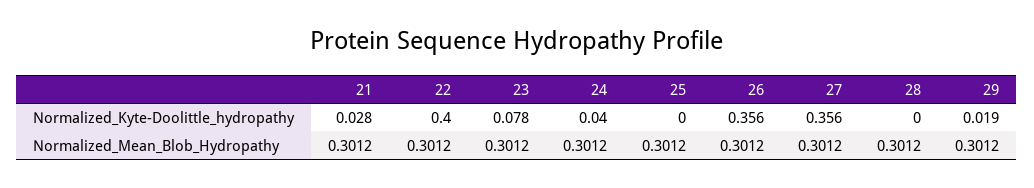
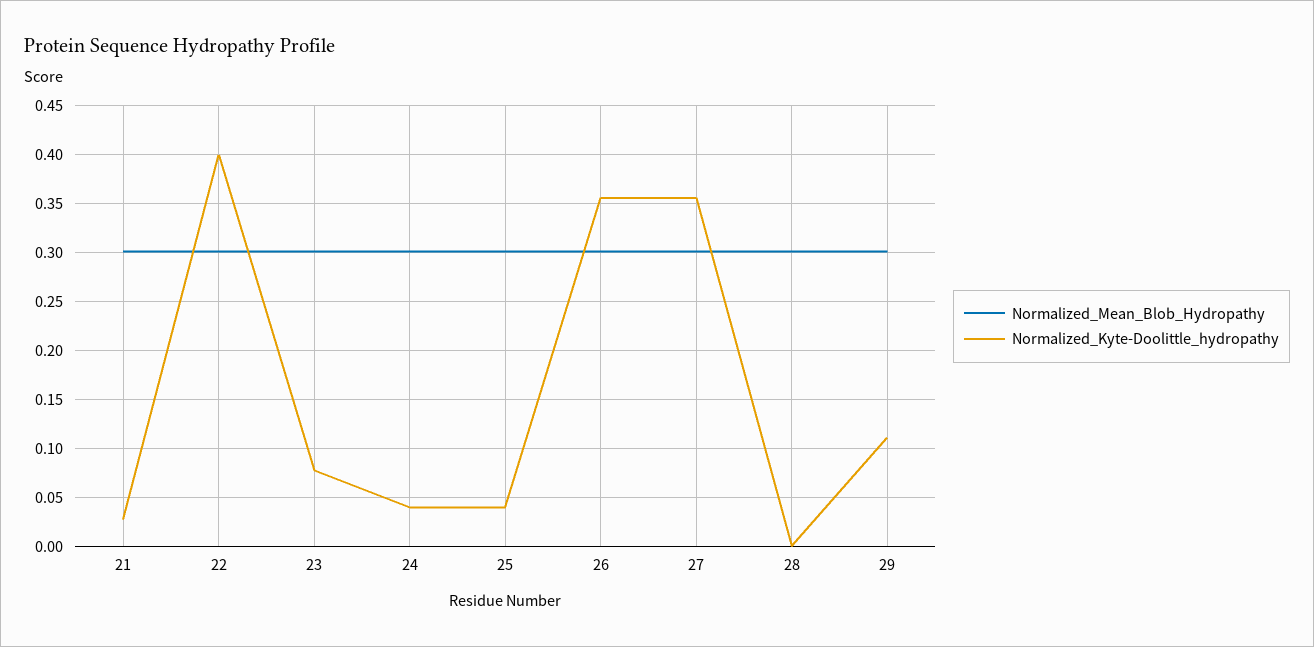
  {
    "Normalized_Kyte-Doolittle_hydropathy": {
      "21": 0.028,
      "22": 0.4,
      "23": 0.078,
      "24": 0.04,
-     "25": 0,
+     "25": 0.04,
      "26": 0.356,
      "27": 0.356,
      "28": 0,
-     "29": 0.019
+     "29": 0.11
    },
    "Normalized_Mean_Blob_Hydropathy": {
      "21": 0.3012,
      "22": 0.3012,
      "23": 0.3012,
      "24": 0.3012,
      "25": 0.3012,
      "26": 0.3012,
      "27": 0.3012,
      "28": 0.3012,
      "29": 0.3012
    }
  }

